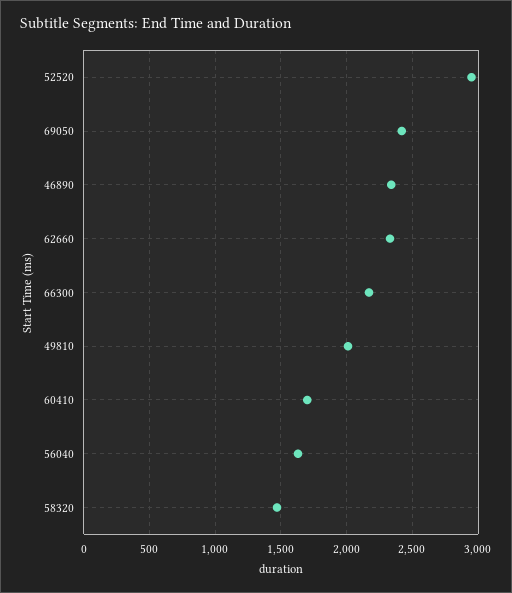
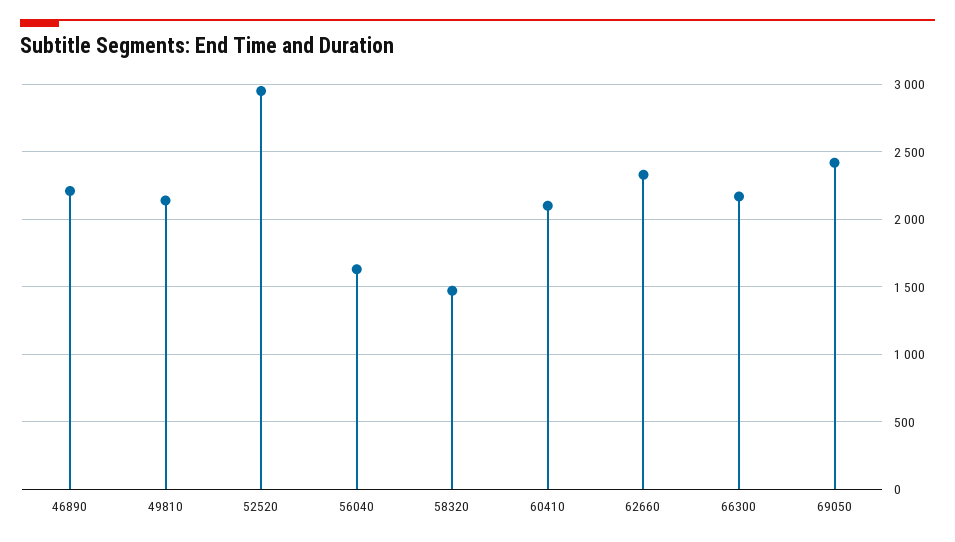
  {
    "52520": 2950,
    "69050": 2400,
-   "46890": 2350,
+   "46890": 2200,
    "62660": 2350,
    "66300": 2150,
-   "49810": 2000,
+   "49810": 2150,
-   "60410": 1700,
+   "60410": 2100,
    "56040": 1650,
    "58320": 1450
  }

